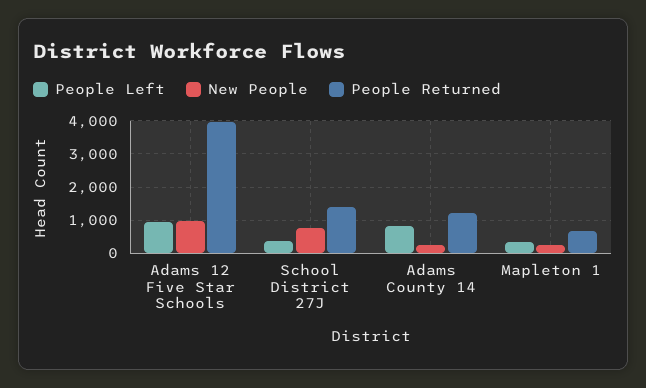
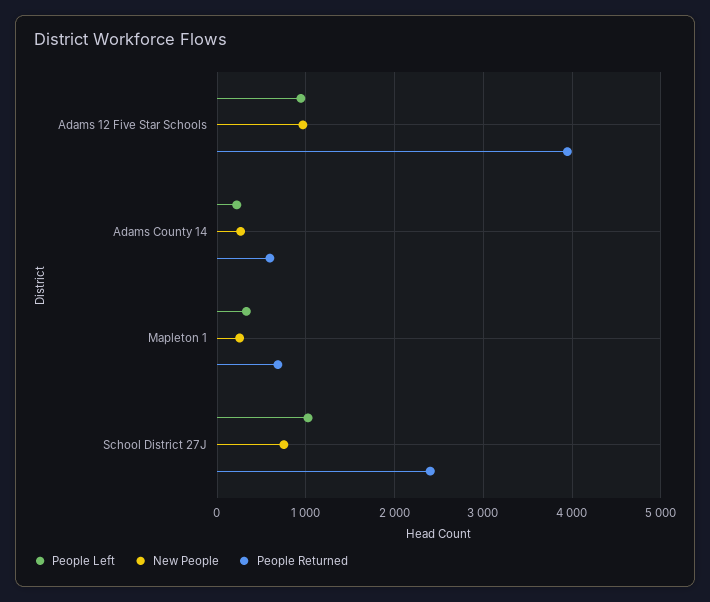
  {
    "People Left": {
      "Adams 12 Five Star Schools": 900,
-     "School District 27J": 400,
+     "School District 27J": 1000,
-     "Adams County 14": 800,
+     "Adams County 14": 200,
      "Mapleton 1": 300
    },
    "New People": {
      "Adams 12 Five Star Schools": 1000,
      "School District 27J": 800,
      "Adams County 14": 300,
      "Mapleton 1": 300
    },
    "People Returned": {
      "Adams 12 Five Star Schools": 3900,
-     "School District 27J": 1400,
+     "School District 27J": 2400,
-     "Adams County 14": 1200,
+     "Adams County 14": 600,
      "Mapleton 1": 700
    }
  }

